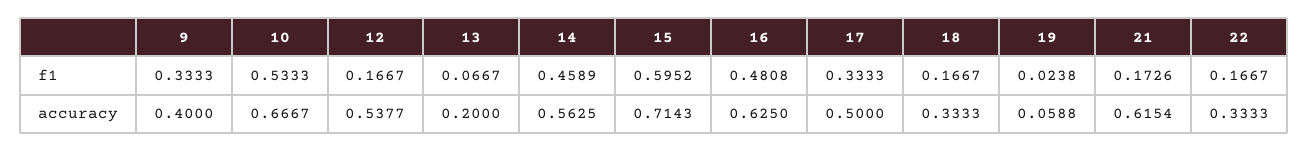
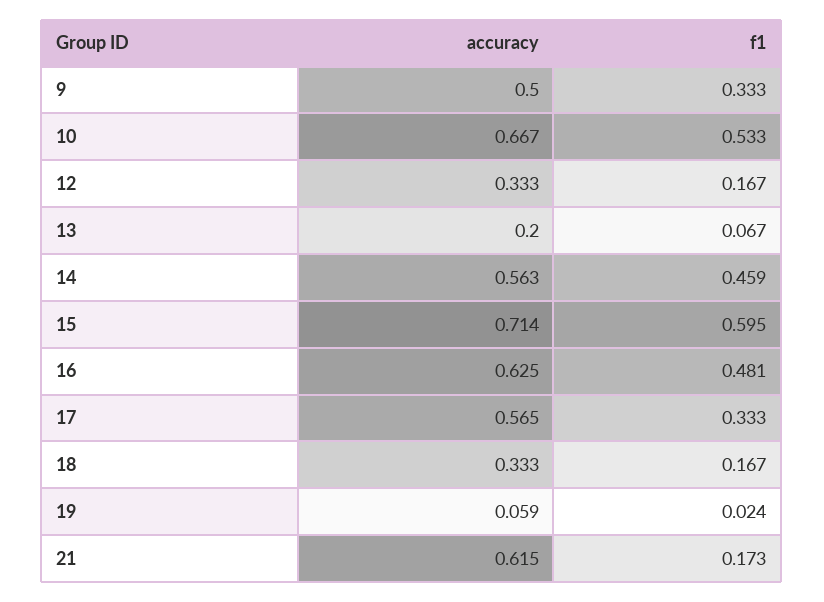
  {
    "9": {
      "f1": 0.3333,
-     "accuracy": 0.4
+     "accuracy": 0.5
    },
    "10": {
      "f1": 0.5333,
      "accuracy": 0.6667
    },
    "12": {
      "f1": 0.1667,
-     "accuracy": 0.5377
+     "accuracy": 0.333
    },
    "13": {
      "f1": 0.0667,
      "accuracy": 0.2
    },
    "14": {
      "f1": 0.4589,
      "accuracy": 0.5625
    },
    "15": {
      "f1": 0.5952,
      "accuracy": 0.7143
    },
    "16": {
      "f1": 0.4808,
      "accuracy": 0.625
    },
    "17": {
      "f1": 0.3333,
-     "accuracy": 0.5
+     "accuracy": 0.565
    },
    "18": {
      "f1": 0.1667,
      "accuracy": 0.3333
    },
    "19": {
      "f1": 0.0238,
      "accuracy": 0.0588
    },
    "21": {
      "f1": 0.1726,
      "accuracy": 0.6154
-   },
+   }
-   "22": {
-     "f1": 0.1667,
-     "accuracy": 0.3333
-   }
  }

